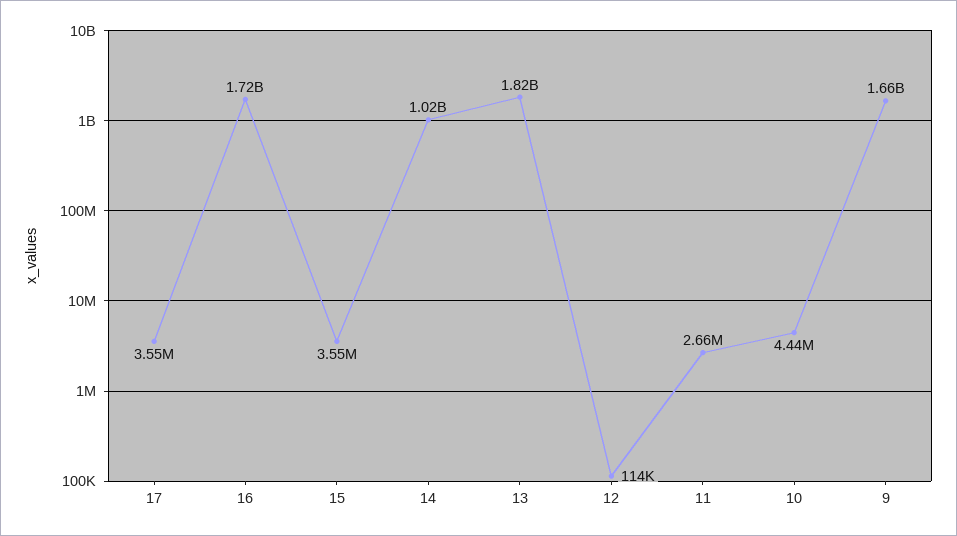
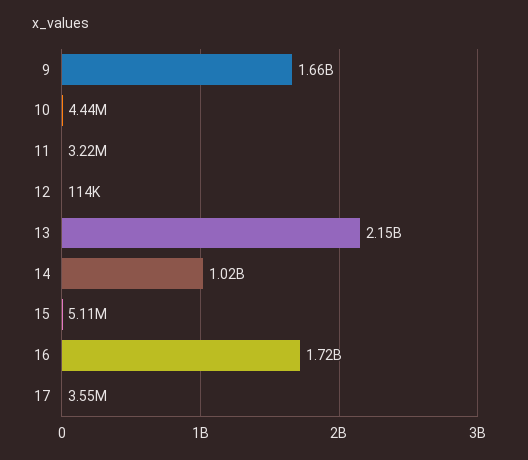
  {
    "17": 3550000,
    "16": 1720000000,
-   "15": 3550000,
+   "15": 5110000,
    "14": 1020000000,
-   "13": 1820000000,
+   "13": 2150000000,
    "12": 114000,
-   "11": 2660000,
+   "11": 3220000,
    "10": 4440000,
    "9": 1660000000
  }

